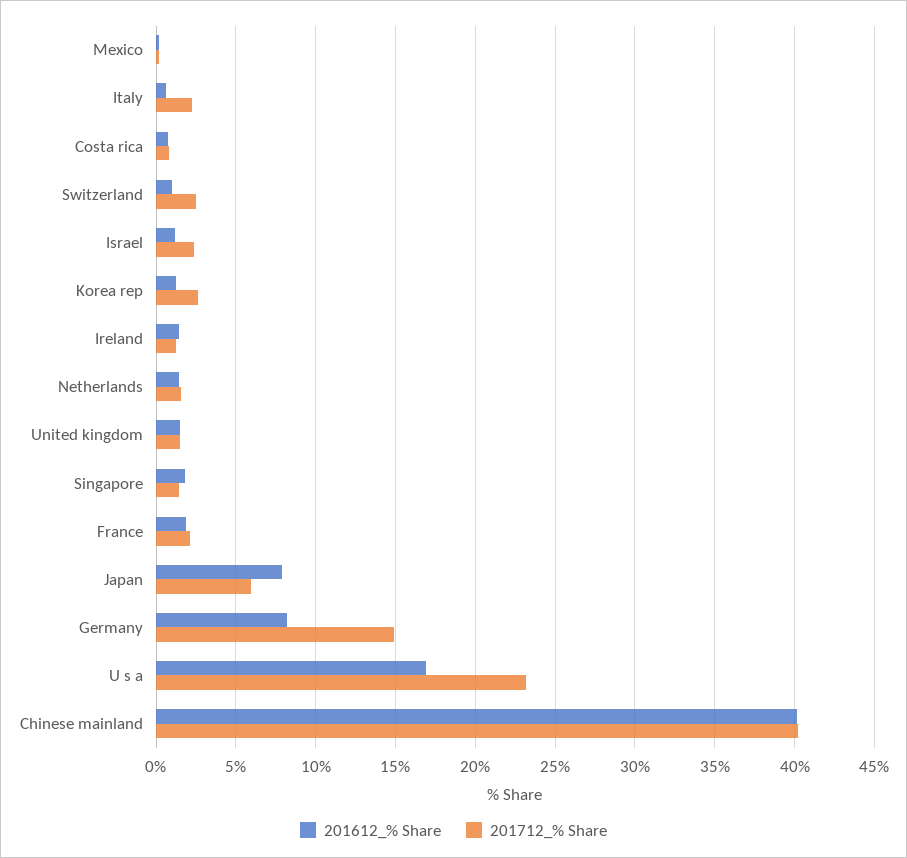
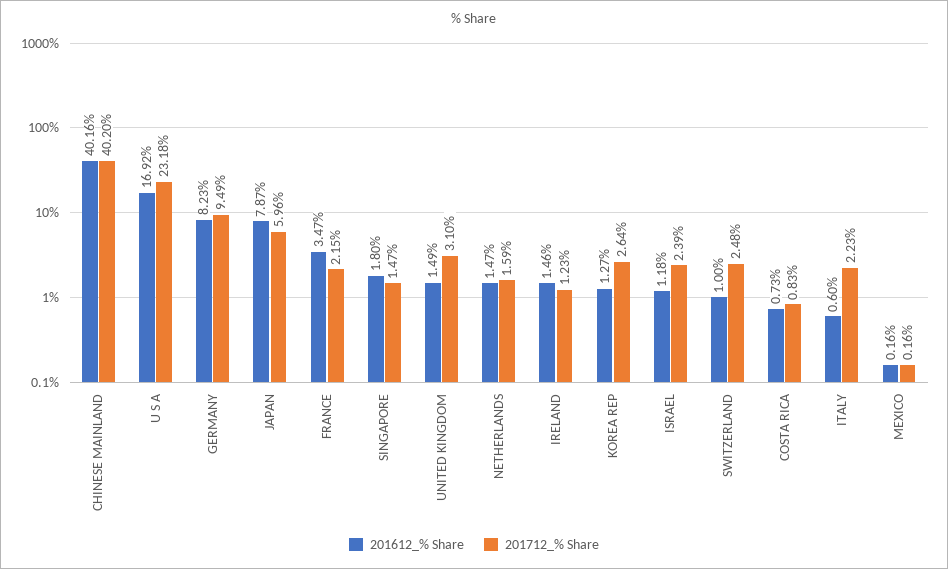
  {
    "201612_% Share": {
      "Mexico": 0.16,
      "Italy": 0.6,
      "Costa rica": 0.73,
      "Switzerland": 1,
      "Israel": 1.18,
      "Korea rep": 1.27,
      "Ireland": 1.46,
      "Netherlands": 1.47,
      "United kingdom": 1.49,
      "Singapore": 1.8,
-     "France": 2,
+     "France": 3.47,
      "Japan": 7.87,
      "Germany": 8.23,
      "U s a": 16.92,
      "Chinese mainland": 40.16
    },
    "201712_% Share": {
      "Mexico": 0.16,
      "Italy": 2.23,
      "Costa rica": 0.83,
      "Switzerland": 2.48,
      "Israel": 2.39,
      "Korea rep": 2.64,
      "Ireland": 1.23,
      "Netherlands": 1.59,
-     "United kingdom": 1.5,
+     "United kingdom": 3.1,
      "Singapore": 1.47,
      "France": 2.15,
      "Japan": 5.96,
-     "Germany": 15,
+     "Germany": 9.49,
      "U s a": 23.18,
      "Chinese mainland": 40.2
    }
  }

